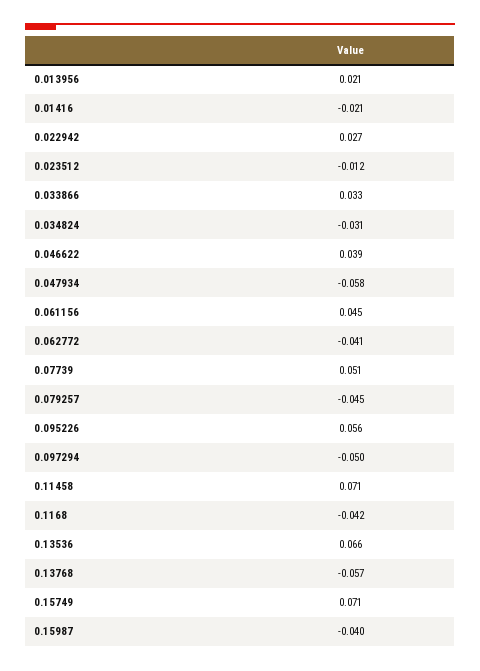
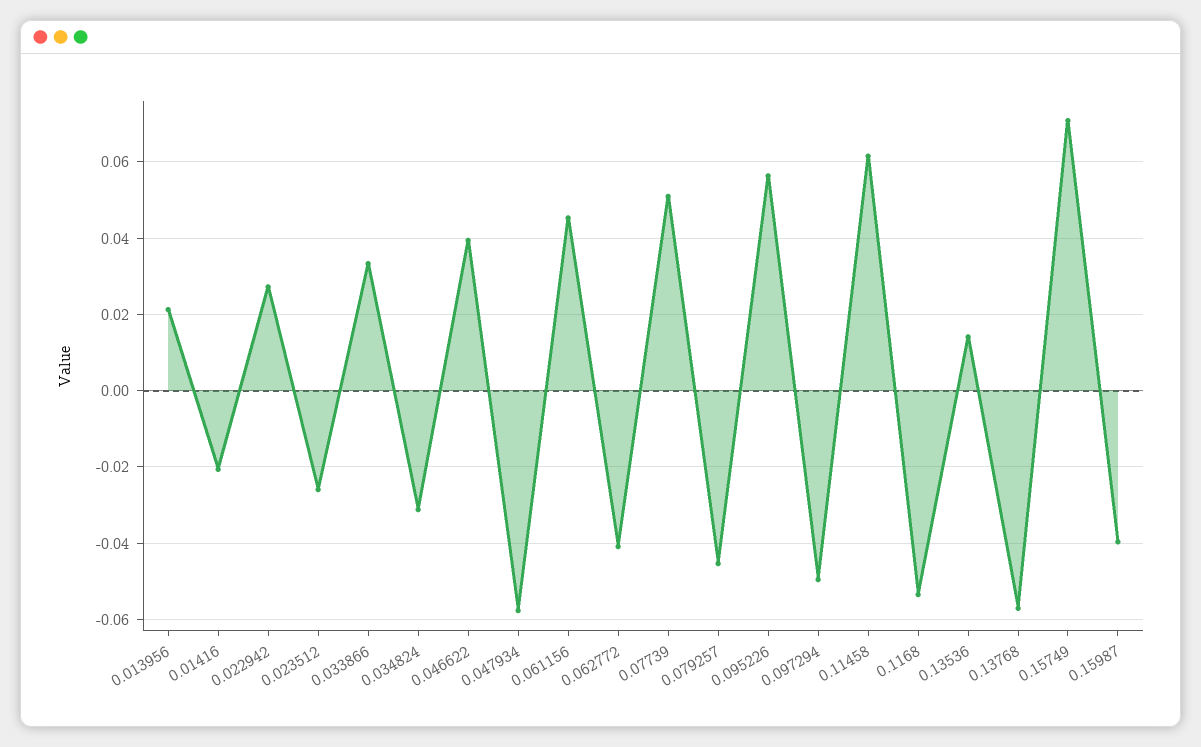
  {
    "0.013956": 0.021,
    "0.01416": -0.021,
    "0.022942": 0.027,
-   "0.023512": -0.012,
+   "0.023512": -0.026,
    "0.033866": 0.033,
    "0.034824": -0.031,
    "0.046622": 0.039,
    "0.047934": -0.058,
    "0.061156": 0.045,
    "0.062772": -0.041,
    "0.07739": 0.051,
    "0.079257": -0.045,
    "0.095226": 0.056,
    "0.097294": -0.05,
-   "0.11458": 0.071,
+   "0.11458": 0.062,
-   "0.1168": -0.042,
+   "0.1168": -0.054,
-   "0.13536": 0.066,
+   "0.13536": 0.014,
    "0.13768": -0.057,
    "0.15749": 0.071,
    "0.15987": -0.04
  }

